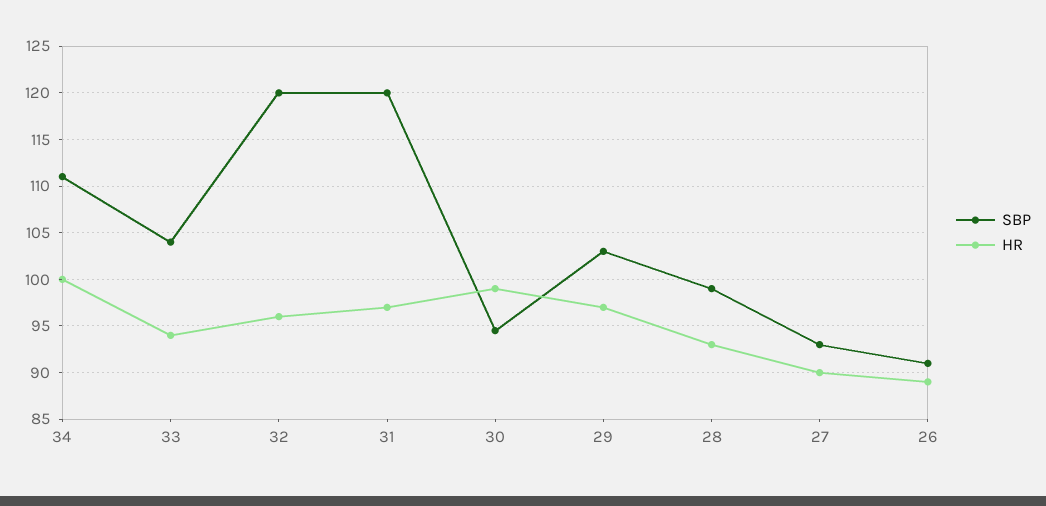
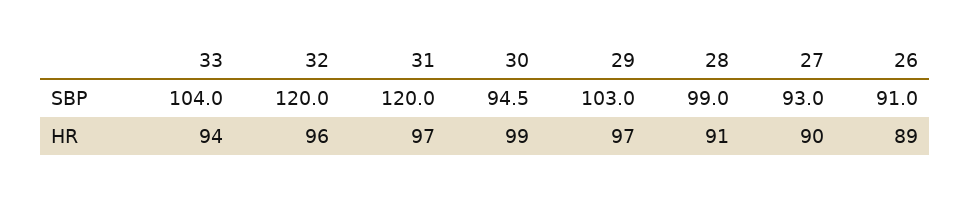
  {
    "SBP": {
-     "34": 111,
      "33": 104,
      "32": 120,
      "31": 120,
      "30": 94.5,
      "29": 103,
      "28": 99,
      "27": 93,
      "26": 91
    },
    "HR": {
-     "34": 100,
      "33": 94,
      "32": 96,
      "31": 97,
      "30": 99,
      "29": 97,
-     "28": 93,
+     "28": 91,
      "27": 90,
      "26": 89
    }
  }

